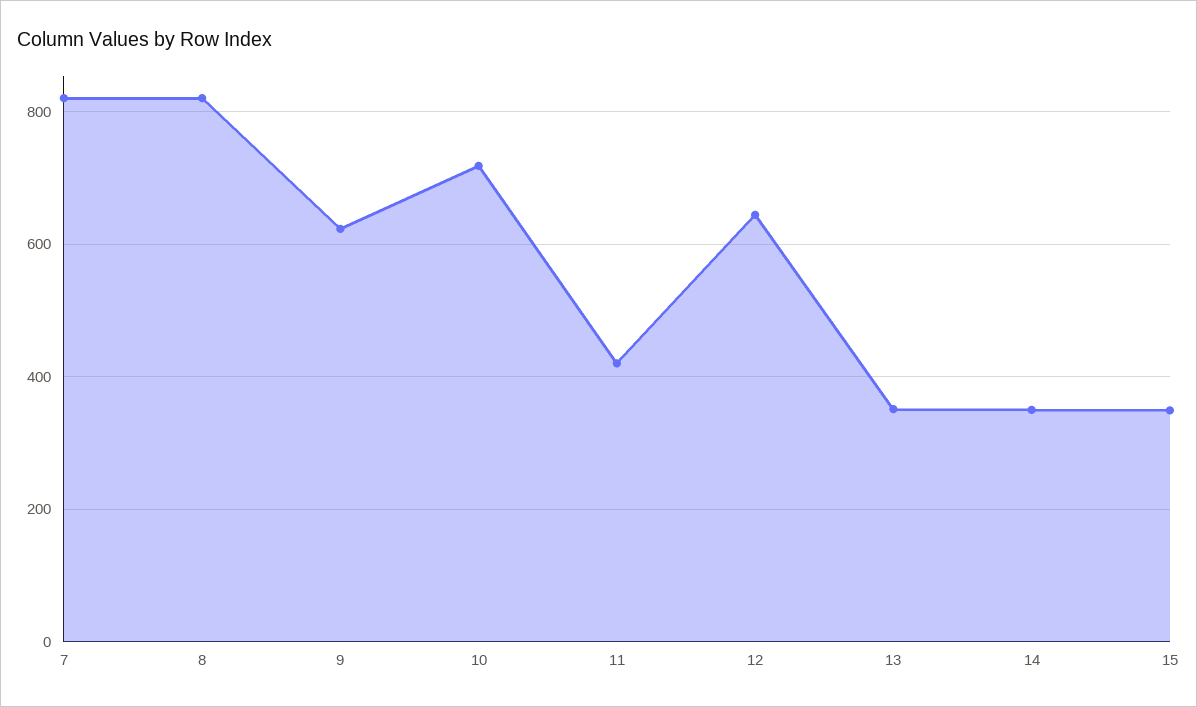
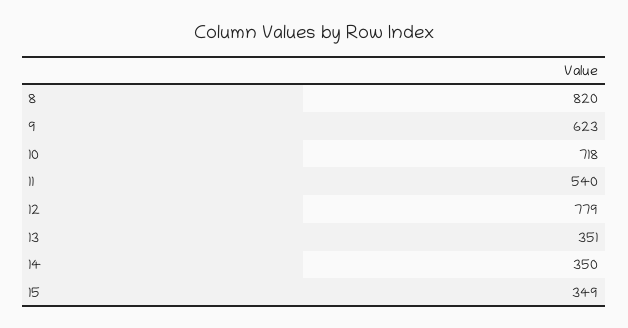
  {
-   "7": 820,
    "8": 820,
    "9": 623,
    "10": 718,
-   "11": 420,
+   "11": 540,
-   "12": 640,
+   "12": 779,
    "13": 351,
    "14": 350,
    "15": 349
  }

